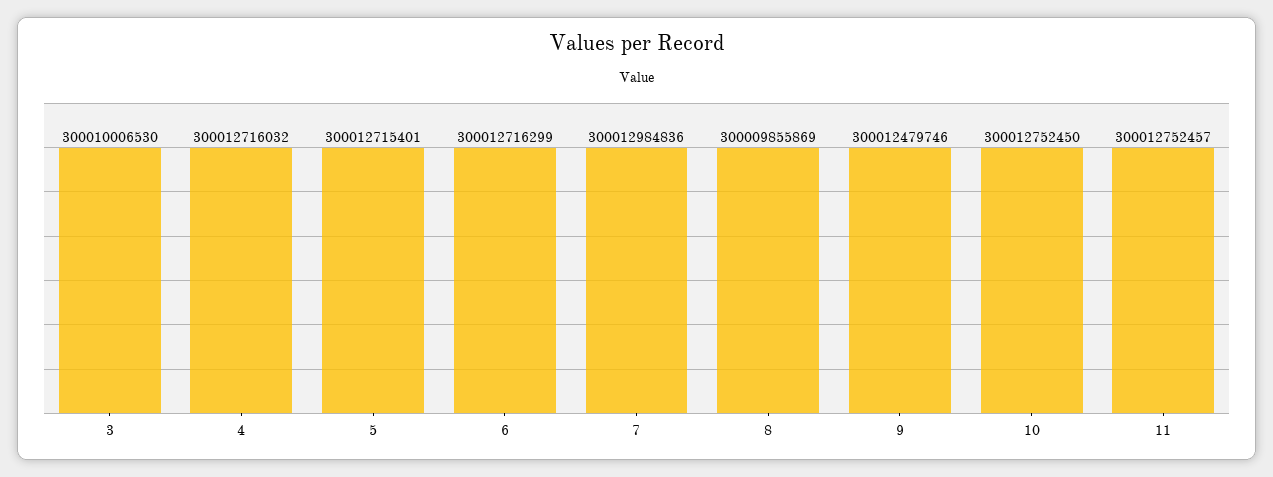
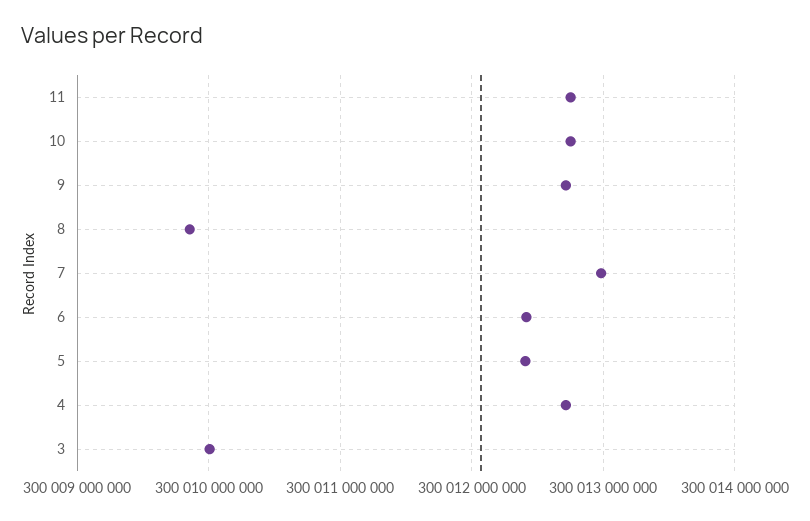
  {
    "3": 300010006530,
    "4": 300012716032,
-   "5": 300012715401,
+   "5": 300012400000,
-   "6": 300012716299,
+   "6": 300012400000,
    "7": 300012984836,
    "8": 300009855869,
-   "9": 300012479746,
+   "9": 300012700000,
    "10": 300012752450,
    "11": 300012752457
  }

